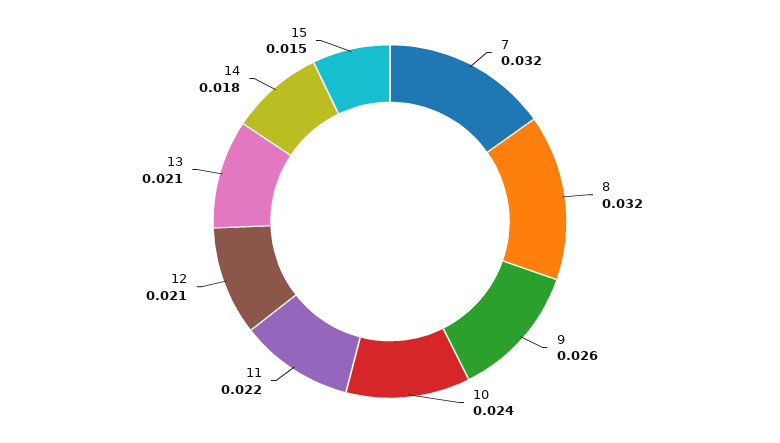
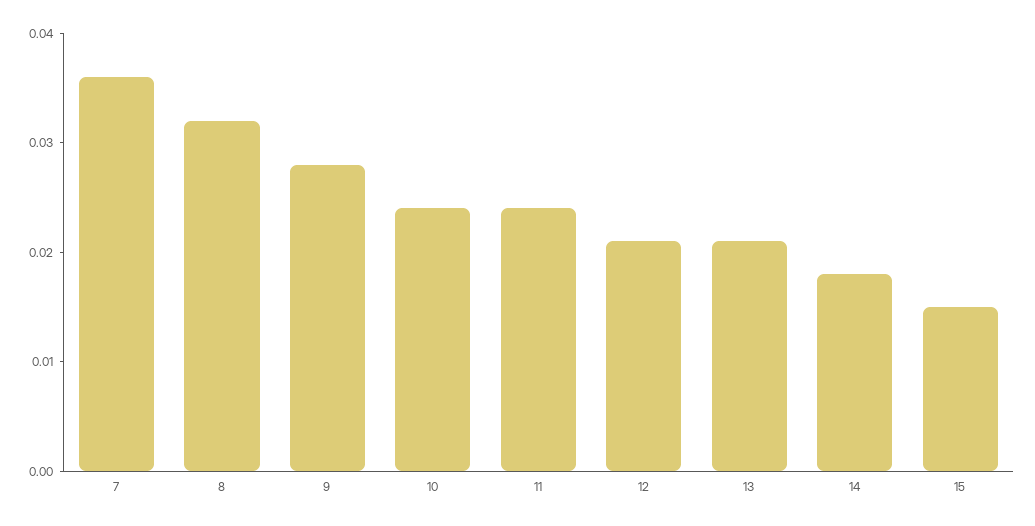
  {
-   "7": 0.032,
+   "7": 0.036,
    "8": 0.032,
-   "9": 0.026,
+   "9": 0.028,
    "10": 0.024,
-   "11": 0.022,
+   "11": 0.024,
    "12": 0.021,
    "13": 0.021,
    "14": 0.018,
    "15": 0.015
  }

